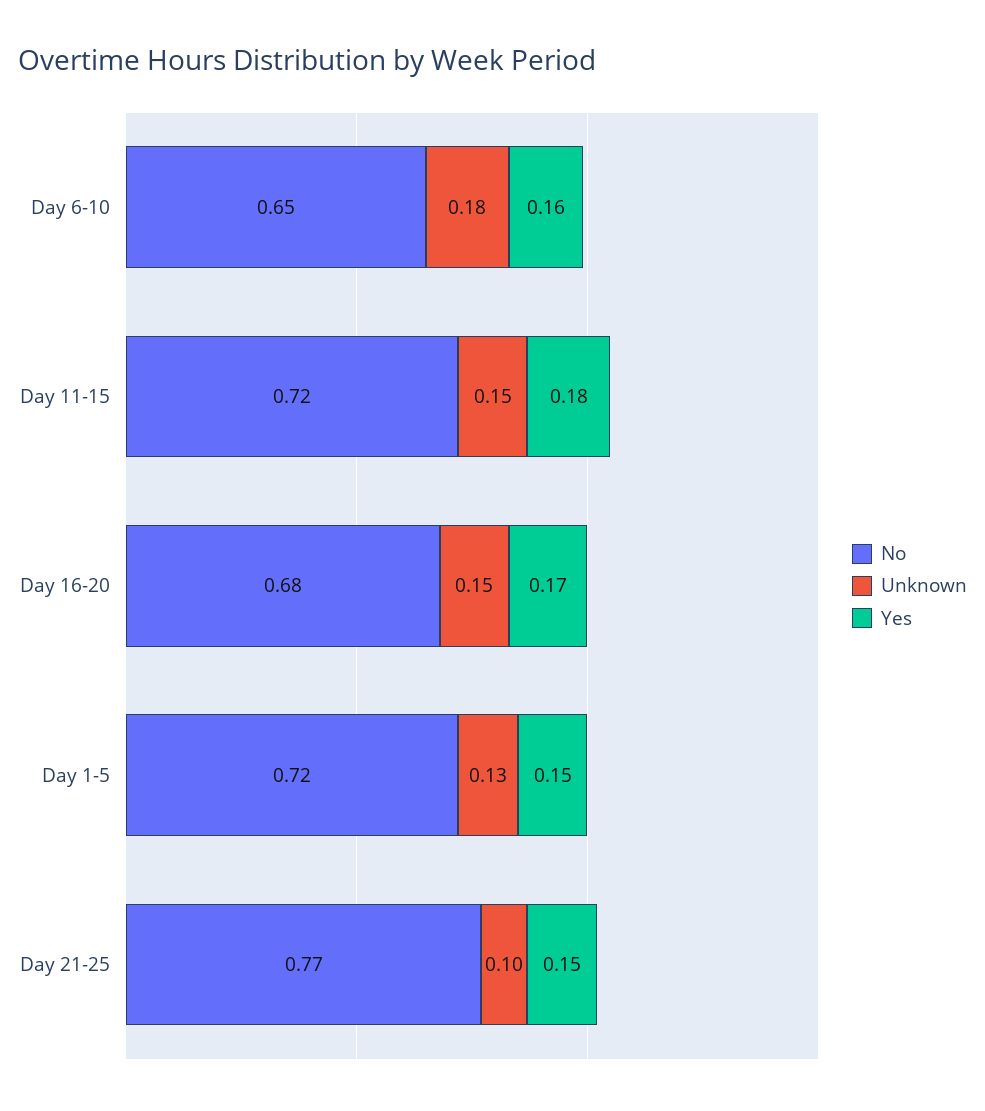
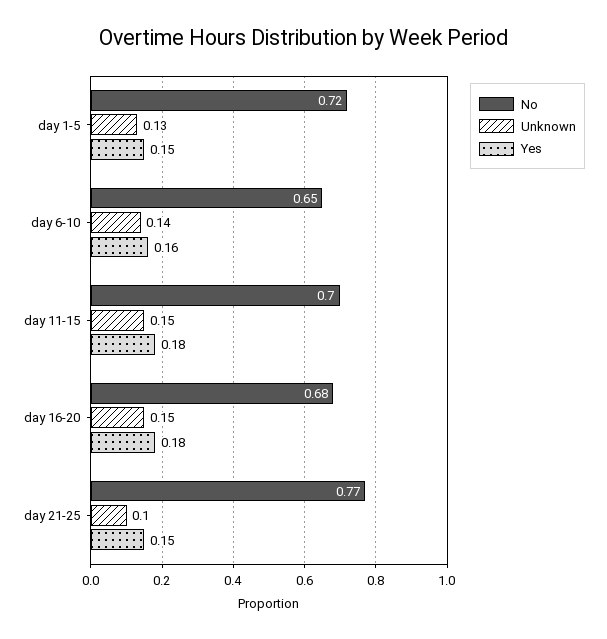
  {
    "No": {
      "Day 6-10": 0.65,
-     "Day 11-15": 0.72,
+     "Day 11-15": 0.7,
      "Day 16-20": 0.68,
      "Day 1-5": 0.72,
      "Day 21-25": 0.77
    },
    "Unknown": {
-     "Day 6-10": 0.18,
+     "Day 6-10": 0.14,
      "Day 11-15": 0.15,
      "Day 16-20": 0.15,
      "Day 1-5": 0.13,
      "Day 21-25": 0.1
    },
    "Yes": {
      "Day 6-10": 0.16,
      "Day 11-15": 0.18,
-     "Day 16-20": 0.17,
+     "Day 16-20": 0.18,
      "Day 1-5": 0.15,
      "Day 21-25": 0.15
    }
  }

